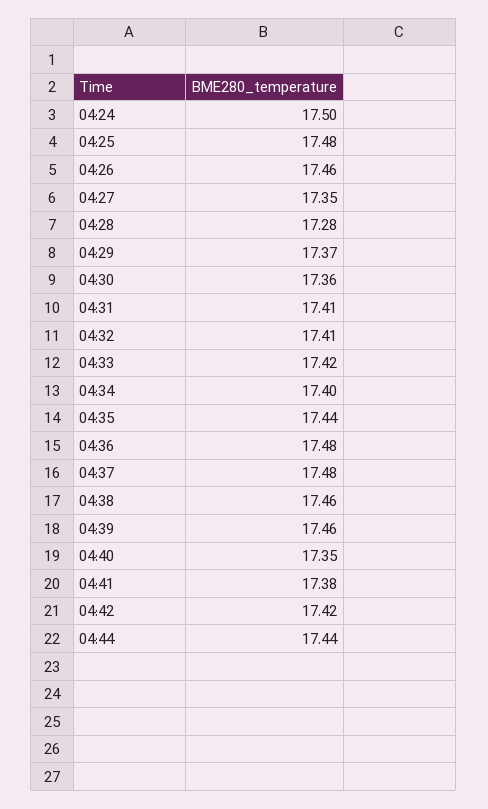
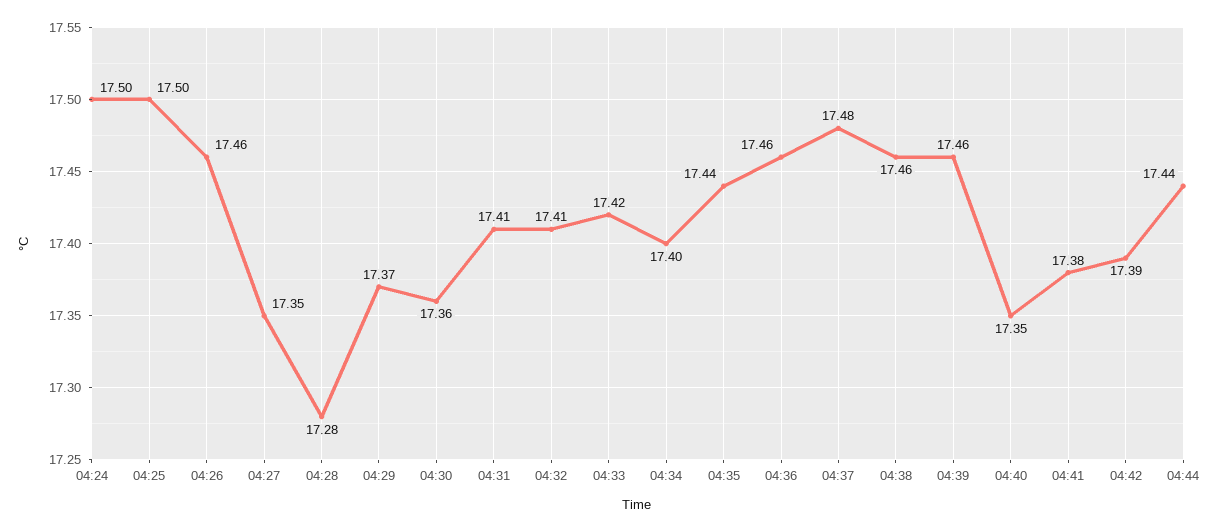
  {
    "04:24": 17.5,
-   "04:25": 17.48,
+   "04:25": 17.5,
    "04:26": 17.46,
    "04:27": 17.35,
    "04:28": 17.28,
    "04:29": 17.37,
    "04:30": 17.36,
    "04:31": 17.41,
    "04:32": 17.41,
    "04:33": 17.42,
    "04:34": 17.4,
    "04:35": 17.44,
-   "04:36": 17.48,
+   "04:36": 17.46,
    "04:37": 17.48,
    "04:38": 17.46,
    "04:39": 17.46,
    "04:40": 17.35,
    "04:41": 17.38,
-   "04:42": 17.42,
+   "04:42": 17.39,
    "04:44": 17.44
  }

